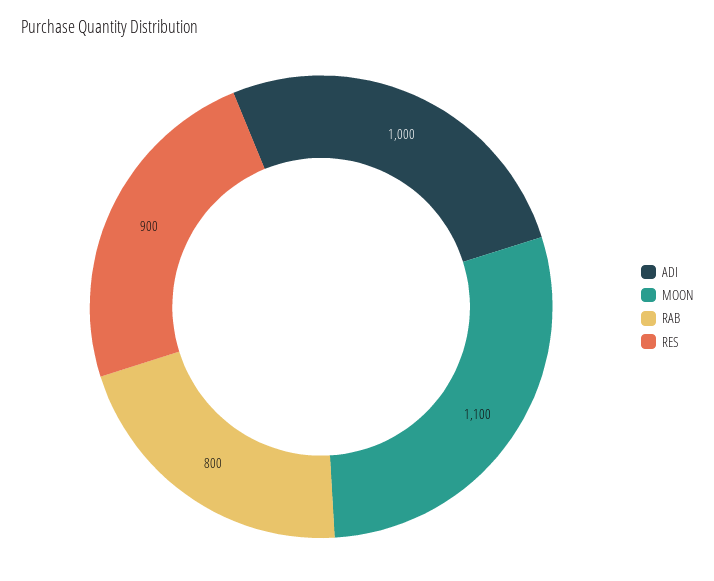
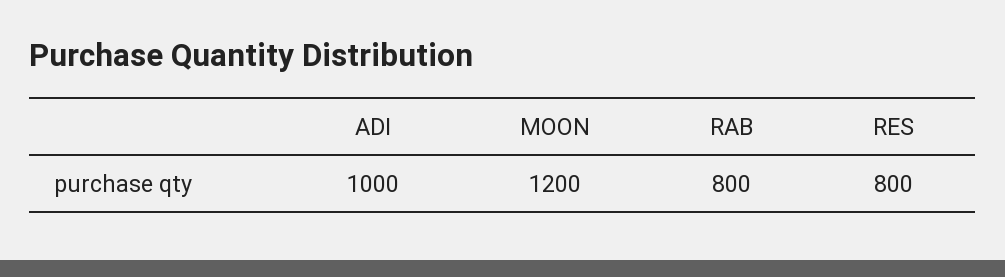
  {
    "ADI": 1000,
-   "MOON": 1100,
+   "MOON": 1200,
    "RAB": 800,
-   "RES": 900
+   "RES": 800
  }

